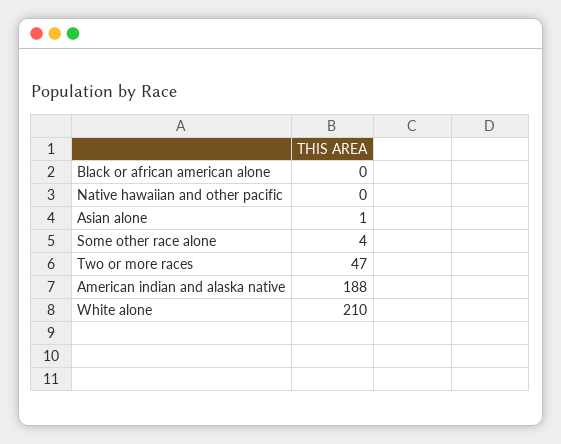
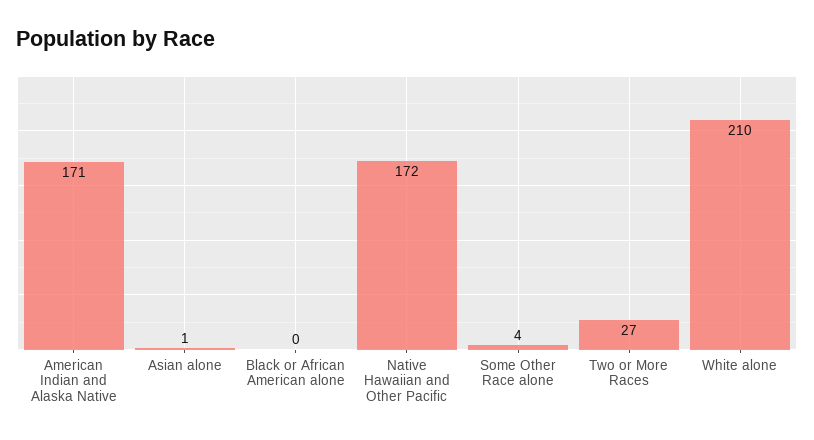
  {
    "Black or african american alone": 0,
-   "Native hawaiian and other pacific": 0,
+   "Native hawaiian and other pacific": 172,
    "Asian alone": 1,
    "Some other race alone": 4,
-   "Two or more races": 47,
+   "Two or more races": 27,
-   "American indian and alaska native": 188,
+   "American indian and alaska native": 171,
    "White alone": 210
  }

